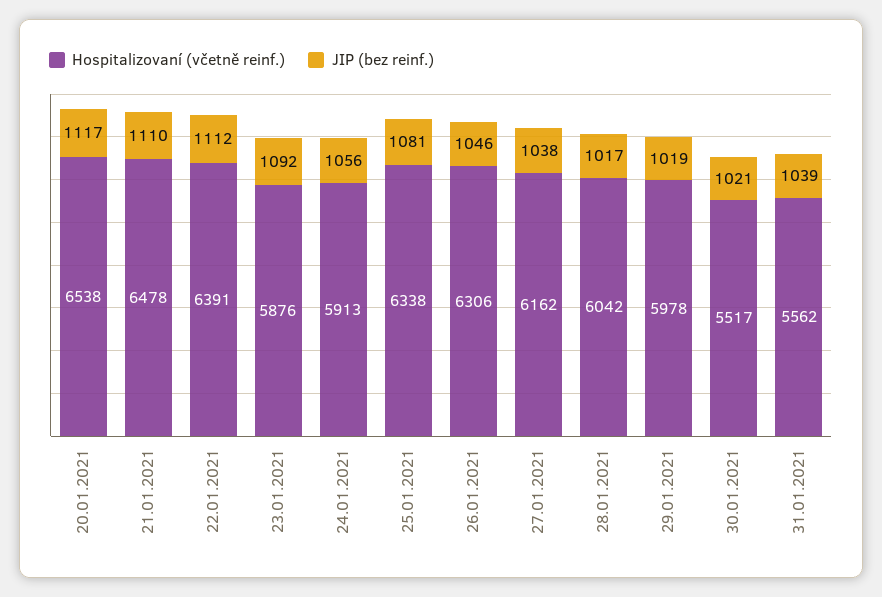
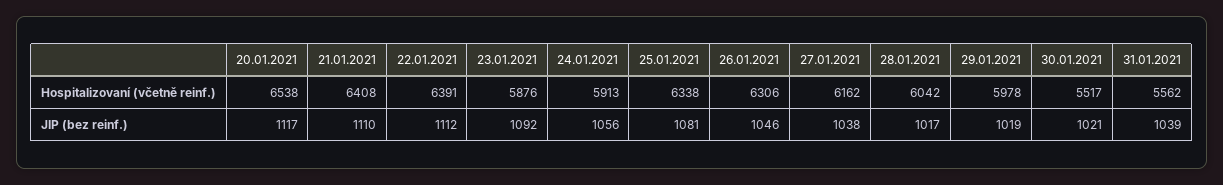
  {
    "Hospitalizovaní (včetně reinf.)": {
      "20.01.2021": 6538,
-     "21.01.2021": 6478,
+     "21.01.2021": 6408,
      "22.01.2021": 6391,
      "23.01.2021": 5876,
      "24.01.2021": 5913,
      "25.01.2021": 6338,
      "26.01.2021": 6306,
      "27.01.2021": 6162,
      "28.01.2021": 6042,
      "29.01.2021": 5978,
      "30.01.2021": 5517,
      "31.01.2021": 5562
    },
    "JIP (bez reinf.)": {
      "20.01.2021": 1117,
      "21.01.2021": 1110,
      "22.01.2021": 1112,
      "23.01.2021": 1092,
      "24.01.2021": 1056,
      "25.01.2021": 1081,
      "26.01.2021": 1046,
      "27.01.2021": 1038,
      "28.01.2021": 1017,
      "29.01.2021": 1019,
      "30.01.2021": 1021,
      "31.01.2021": 1039
    }
  }

